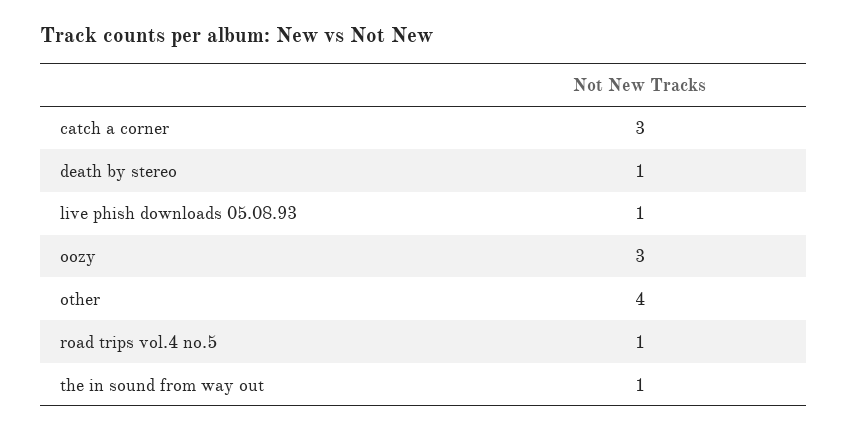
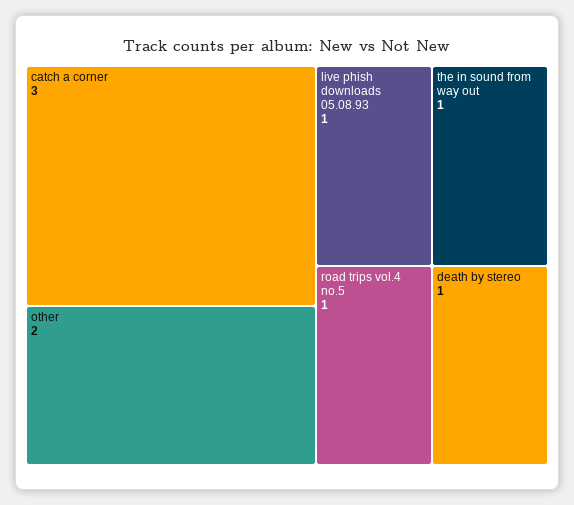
  {
    "catch a corner": 3,
    "death by stereo": 1,
    "live phish downloads 05.08.93": 1,
-   "oozy": 3,
-   "other": 4,
+   "other": 2,
    "road trips vol.4 no.5": 1,
    "the in sound from way out": 1
  }

